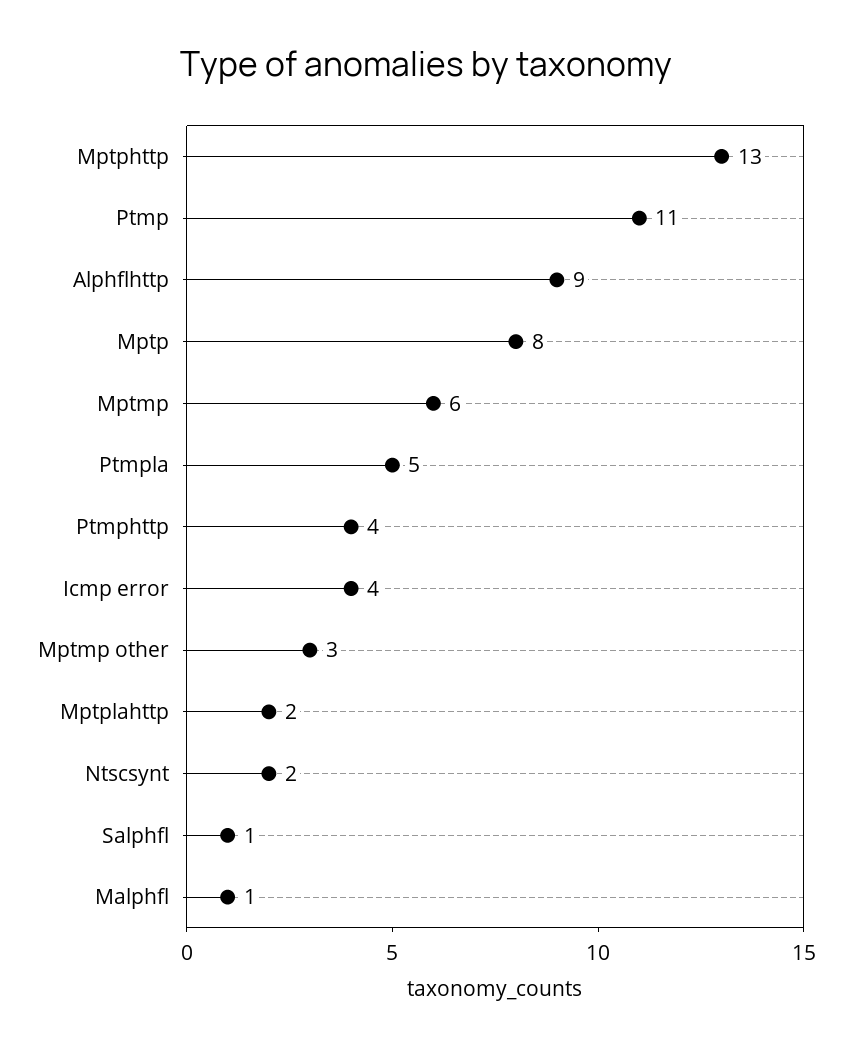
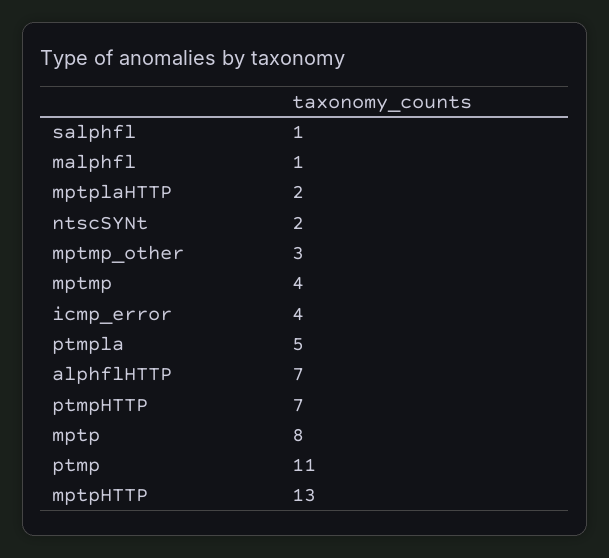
  {
    "Mptphttp": 13,
    "Ptmp": 11,
-   "Alphflhttp": 9,
+   "Alphflhttp": 7,
    "Mptp": 8,
-   "Mptmp": 6,
+   "Mptmp": 4,
    "Ptmpla": 5,
-   "Ptmphttp": 4,
+   "Ptmphttp": 7,
    "Icmp error": 4,
    "Mptmp other": 3,
    "Mptplahttp": 2,
    "Ntscsynt": 2,
    "Salphfl": 1,
    "Malphfl": 1
  }

